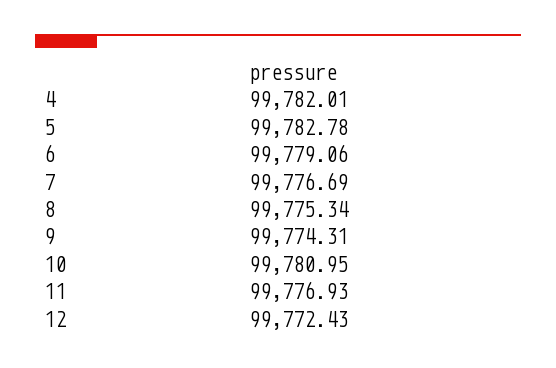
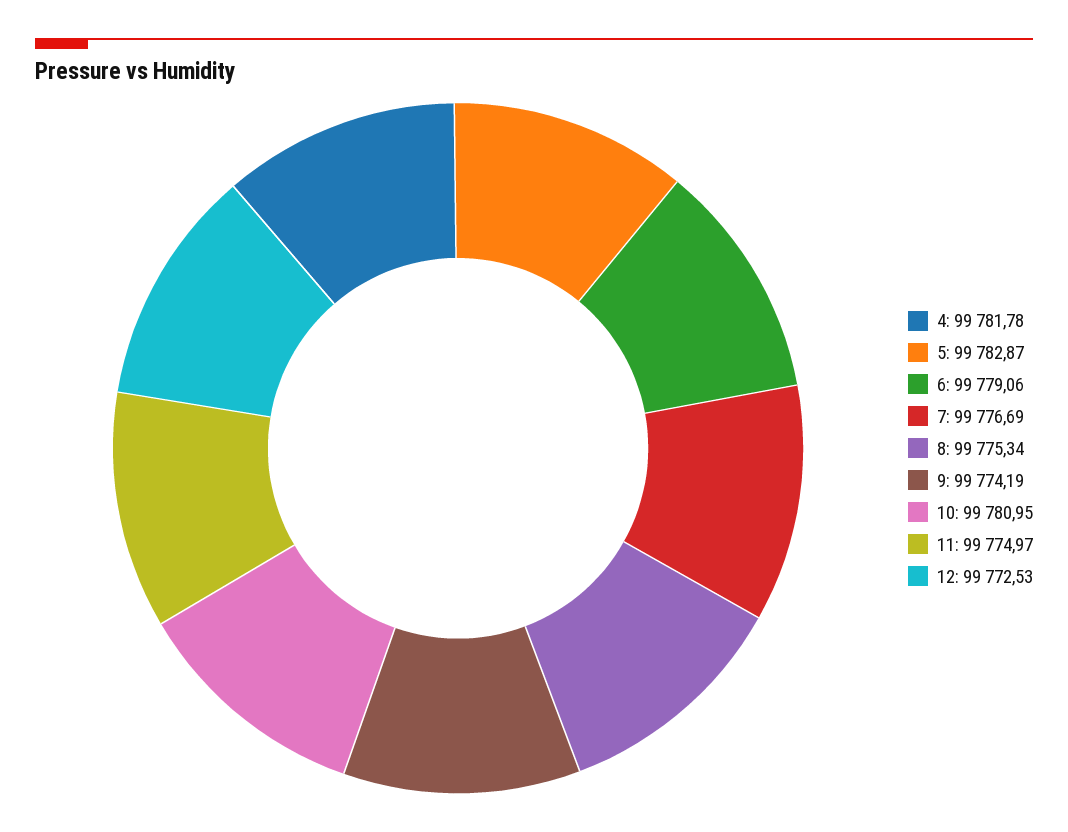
  {
-   "4": 99782.01,
+   "4": 99781.78,
-   "5": 99782.78,
+   "5": 99782.87,
    "6": 99779.06,
    "7": 99776.69,
    "8": 99775.34,
-   "9": 99774.31,
+   "9": 99774.19,
    "10": 99780.95,
-   "11": 99776.93,
+   "11": 99774.97,
-   "12": 99772.43
+   "12": 99772.53
  }

